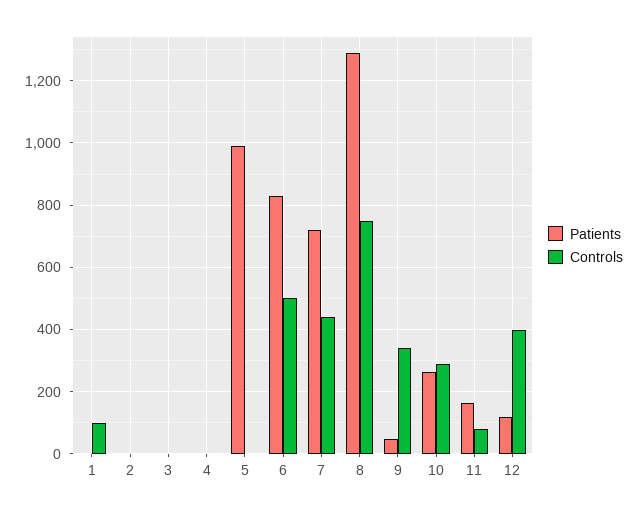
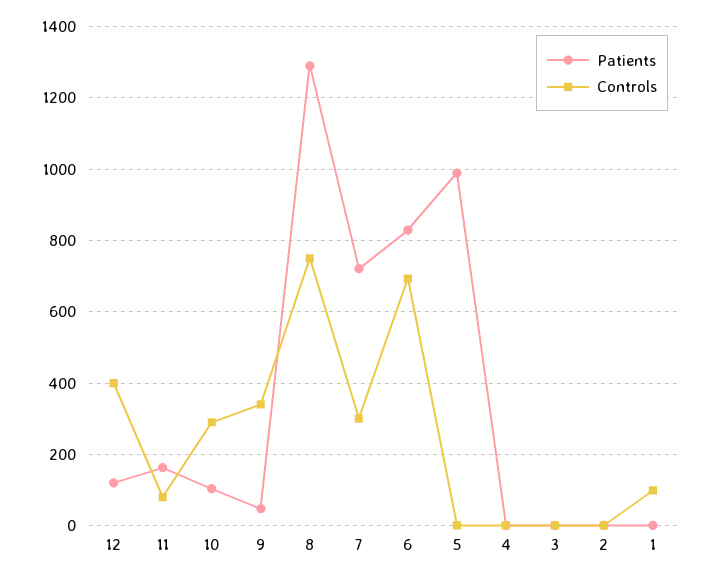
  {
    "Patients": {
      "1": 0,
      "2": 0,
      "3": 0,
      "4": 0,
      "5": 980,
      "6": 820,
      "7": 720,
      "8": 1300,
      "9": 40,
-     "10": 260,
+     "10": 100,
      "11": 160,
      "12": 120
    },
    "Controls": {
      "1": 100,
      "2": 0,
      "3": 0,
      "4": 0,
      "5": 0,
-     "6": 500,
+     "6": 700,
-     "7": 440,
+     "7": 300,
      "8": 760,
      "9": 340,
      "10": 300,
      "11": 80,
      "12": 400
    }
  }

